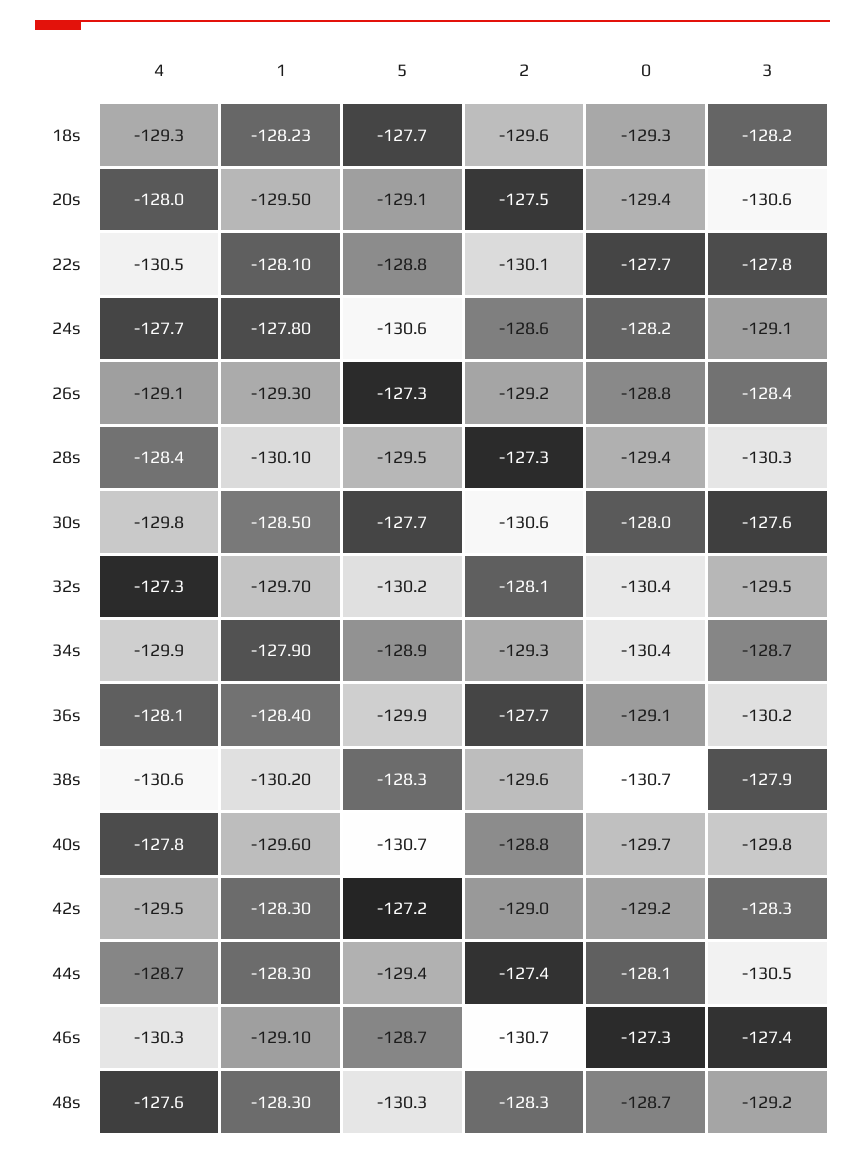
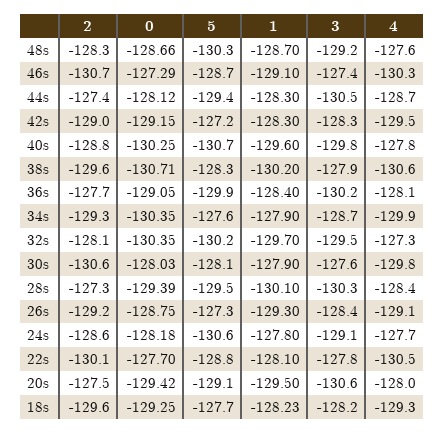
  {
    "4": {
      "18s": -129.3,
      "20s": -128,
      "22s": -130.5,
      "24s": -127.7,
      "26s": -129.1,
      "28s": -128.4,
      "30s": -129.8,
      "32s": -127.3,
      "34s": -129.9,
      "36s": -128.1,
      "38s": -130.6,
      "40s": -127.8,
      "42s": -129.5,
      "44s": -128.7,
      "46s": -130.3,
      "48s": -127.6
    },
    "1": {
      "18s": -128.23,
      "20s": -129.5,
      "22s": -128.1,
      "24s": -127.8,
      "26s": -129.3,
      "28s": -130.1,
-     "30s": -128.5,
+     "30s": -127.9,
      "32s": -129.7,
      "34s": -127.9,
      "36s": -128.4,
      "38s": -130.2,
      "40s": -129.6,
      "42s": -128.3,
      "44s": -128.3,
      "46s": -129.1,
-     "48s": -128.3
+     "48s": -128.7
    },
    "5": {
      "18s": -127.7,
      "20s": -129.1,
      "22s": -128.8,
      "24s": -130.6,
      "26s": -127.3,
      "28s": -129.5,
-     "30s": -127.7,
+     "30s": -128.1,
      "32s": -130.2,
-     "34s": -128.9,
+     "34s": -127.6,
      "36s": -129.9,
      "38s": -128.3,
      "40s": -130.7,
      "42s": -127.2,
      "44s": -129.4,
      "46s": -128.7,
      "48s": -130.3
    },
    "2": {
      "18s": -129.6,
      "20s": -127.5,
      "22s": -130.1,
      "24s": -128.6,
      "26s": -129.2,
      "28s": -127.3,
      "30s": -130.6,
      "32s": -128.1,
      "34s": -129.3,
      "36s": -127.7,
      "38s": -129.6,
      "40s": -128.8,
      "42s": -129,
      "44s": -127.4,
      "46s": -130.7,
      "48s": -128.3
    },
    "0": {
      "18s": -129.25,
      "20s": -129.42,
      "22s": -127.7,
      "24s": -128.18,
      "26s": -128.75,
      "28s": -129.39,
      "30s": -128.03,
      "32s": -130.35,
      "34s": -130.35,
      "36s": -129.05,
      "38s": -130.71,
-     "40s": -129.7,
+     "40s": -130.25,
      "42s": -129.15,
      "44s": -128.12,
      "46s": -127.29,
      "48s": -128.66
    },
    "3": {
      "18s": -128.2,
      "20s": -130.6,
      "22s": -127.8,
      "24s": -129.1,
      "26s": -128.4,
      "28s": -130.3,
      "30s": -127.6,
      "32s": -129.5,
      "34s": -128.7,
      "36s": -130.2,
      "38s": -127.9,
      "40s": -129.8,
      "42s": -128.3,
      "44s": -130.5,
      "46s": -127.4,
      "48s": -129.2
    }
  }

